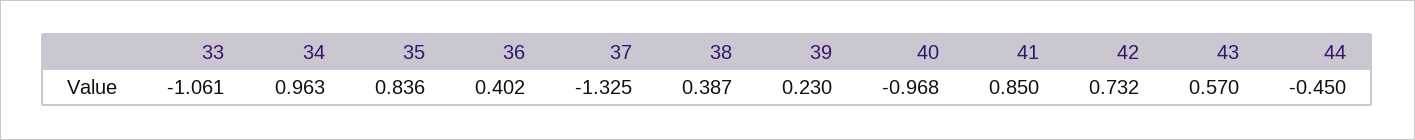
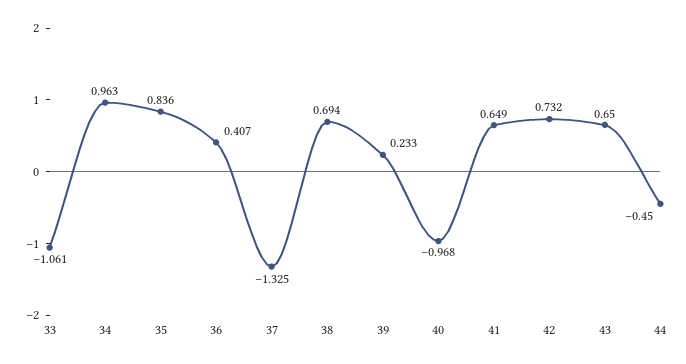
  {
    "33": -1.061,
    "34": 0.963,
    "35": 0.836,
-   "36": 0.402,
+   "36": 0.407,
    "37": -1.325,
-   "38": 0.387,
+   "38": 0.694,
-   "39": 0.23,
+   "39": 0.233,
    "40": -0.968,
-   "41": 0.85,
+   "41": 0.649,
    "42": 0.732,
-   "43": 0.57,
+   "43": 0.65,
    "44": -0.45
  }

